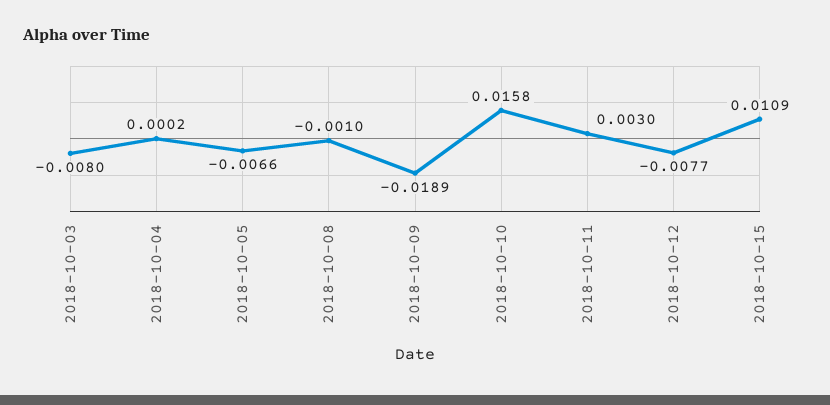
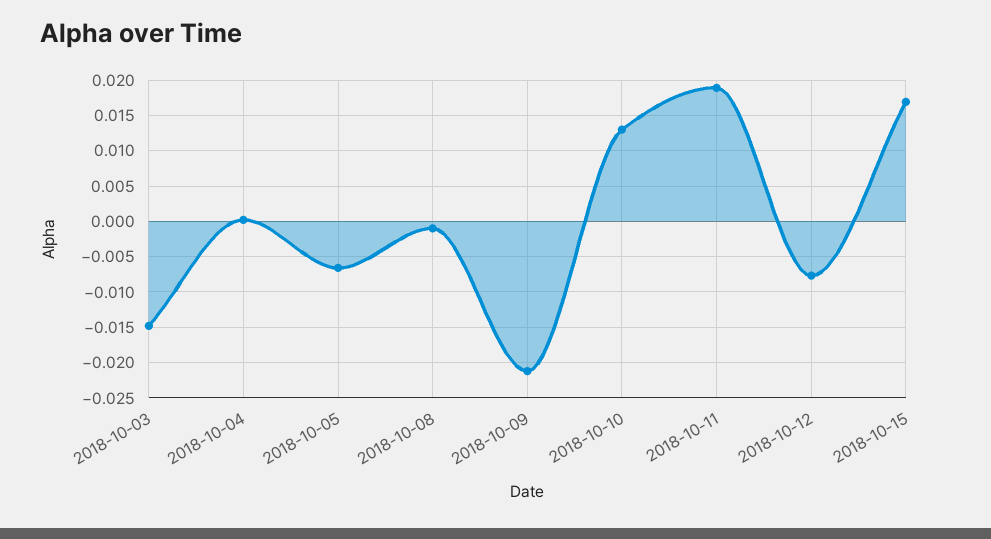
  {
-   "2018-10-03": -0.008,
+   "2018-10-03": -0.015,
    "2018-10-04": 0.0002,
    "2018-10-05": -0.0066,
    "2018-10-08": -0.001,
-   "2018-10-09": -0.0189,
+   "2018-10-09": -0.021,
-   "2018-10-10": 0.0158,
+   "2018-10-10": 0.013,
-   "2018-10-11": 0.003,
+   "2018-10-11": 0.019,
    "2018-10-12": -0.0077,
-   "2018-10-15": 0.0109
+   "2018-10-15": 0.017
  }

